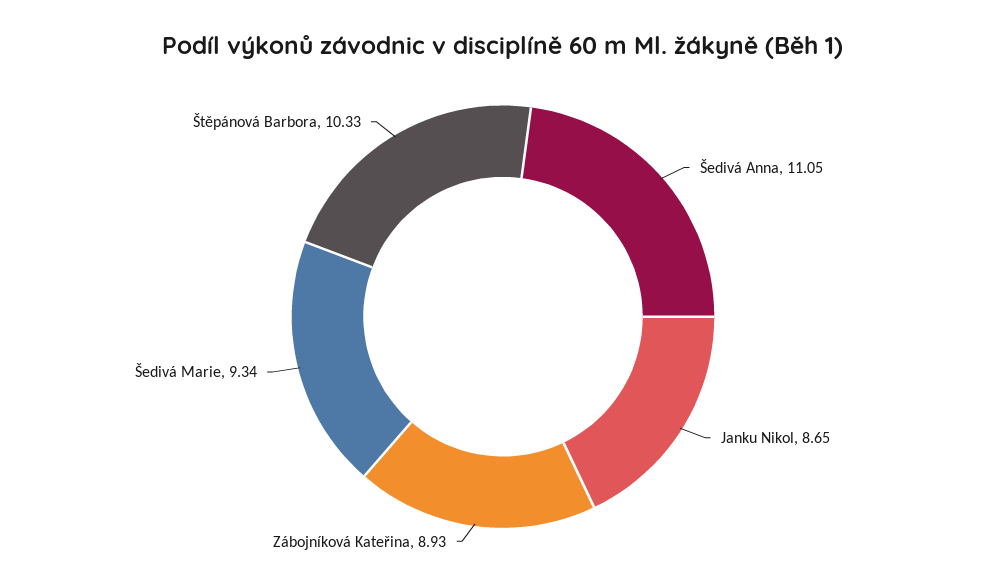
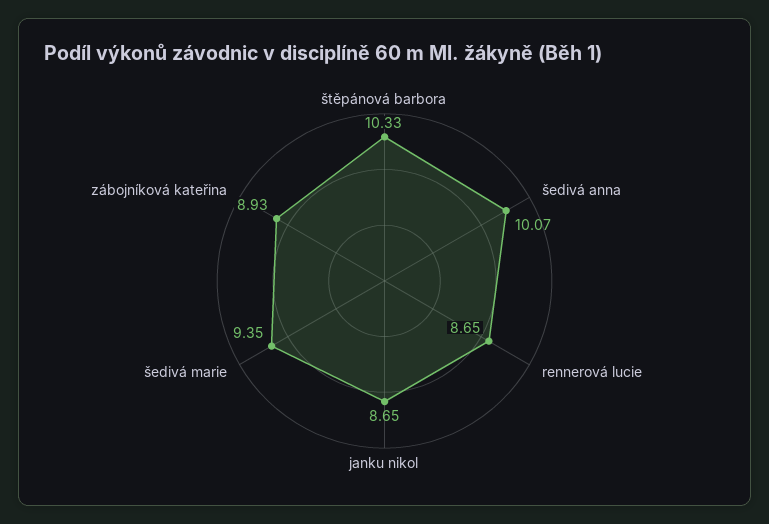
  {
-   "Šedivá Anna": 11.05,
+   "Šedivá Anna": 10.07,
    "Janku Nikol": 8.65,
    "Zábojníková Kateřina": 8.93,
-   "Šedivá Marie": 9.34,
+   "Šedivá Marie": 9.35,
-   "Štěpánová Barbora": 10.33
+   "Štěpánová Barbora": 10.33,
+   "rennerová lucie": 8.65
  }

